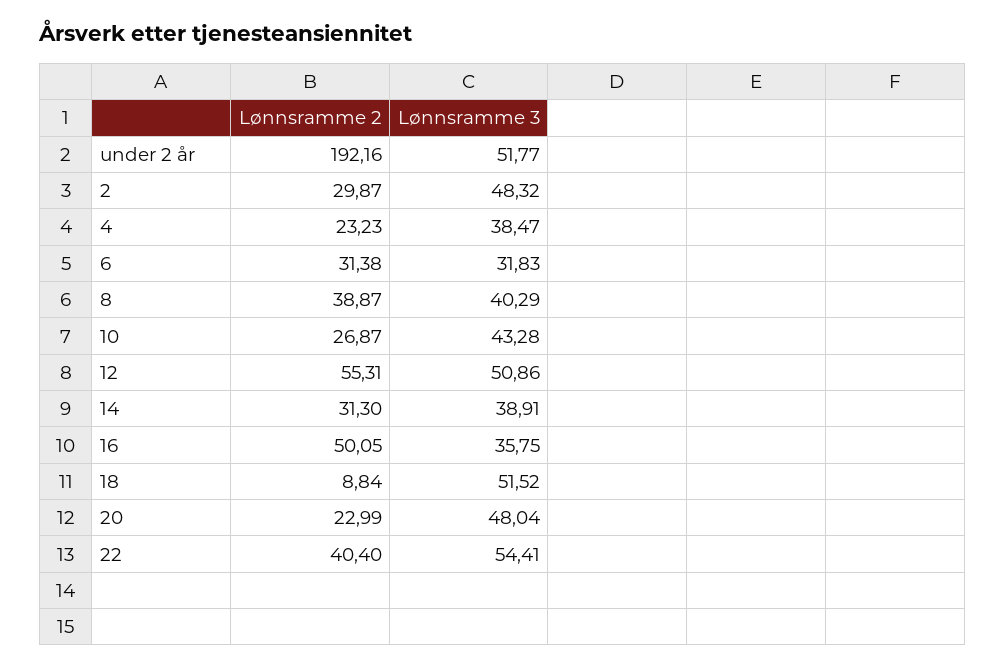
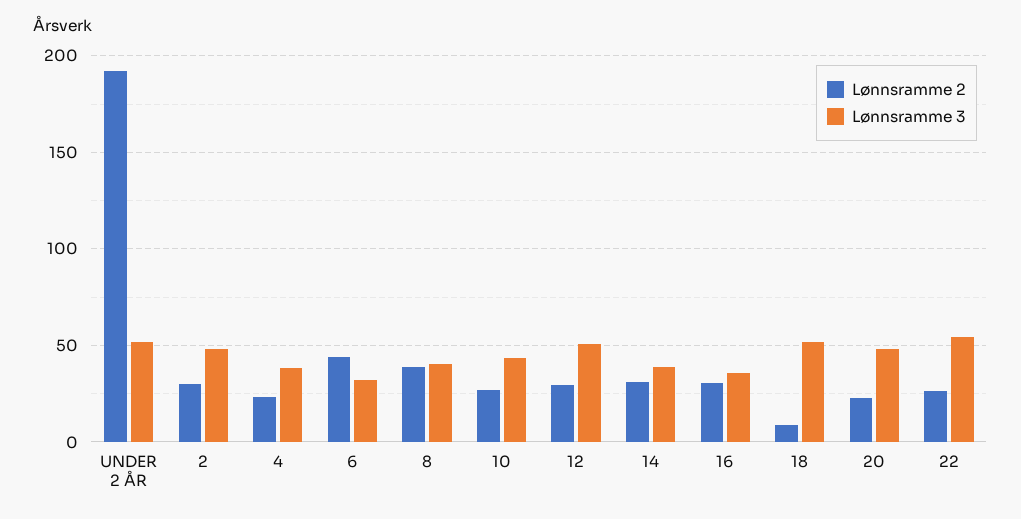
  {
    "Lønnsramme 2": {
      "under 2 år": 192.16,
      "2": 29.87,
      "4": 23.23,
-     "6": 31.38,
+     "6": 45,
      "8": 38.87,
      "10": 26.87,
-     "12": 55.31,
+     "12": 30,
      "14": 31.3,
-     "16": 50.05,
+     "16": 30,
      "18": 8.84,
      "20": 22.99,
-     "22": 40.4
+     "22": 25
    },
    "Lønnsramme 3": {
      "under 2 år": 51.77,
      "2": 48.32,
      "4": 38.47,
      "6": 31.83,
      "8": 40.29,
      "10": 43.28,
      "12": 50.86,
      "14": 38.91,
      "16": 35.75,
      "18": 51.52,
      "20": 48.04,
      "22": 54.41
    }
  }

